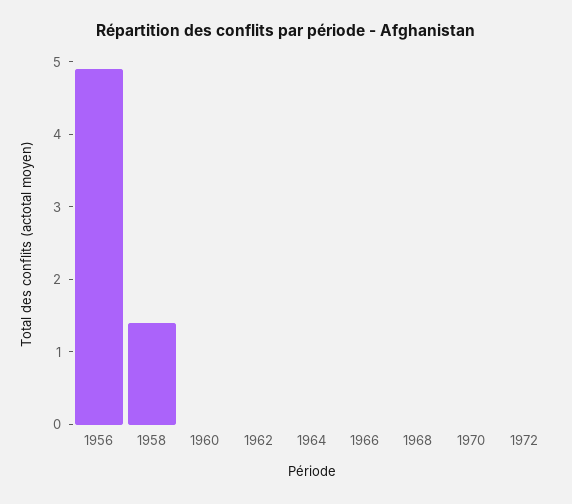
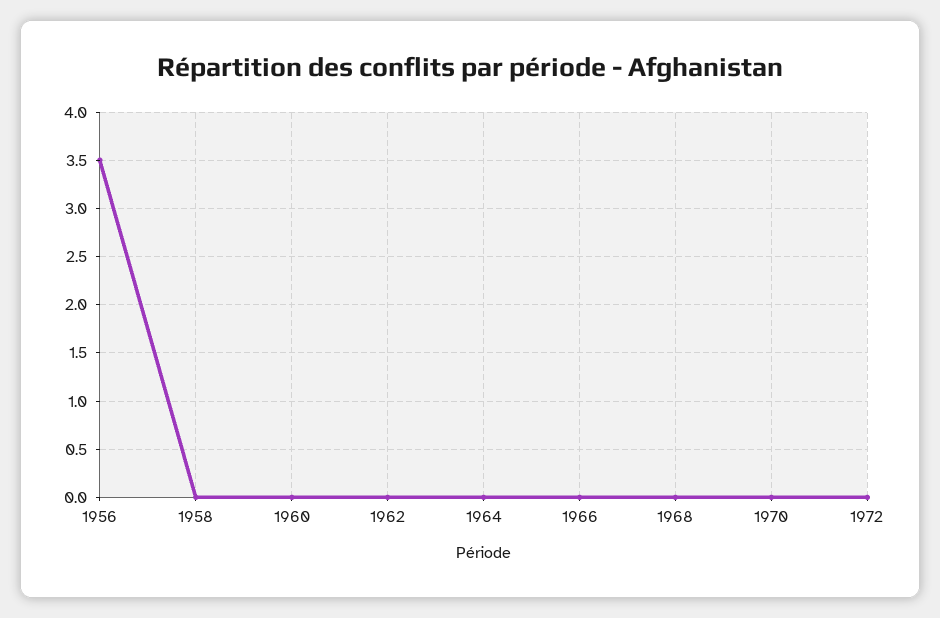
  {
-   "1956": 5,
+   "1956": 3.5,
-   "1958": 1.5,
+   "1958": 0,
    "1960": 0,
    "1962": 0,
    "1964": 0,
    "1966": 0,
    "1968": 0,
    "1970": 0,
    "1972": 0
  }

